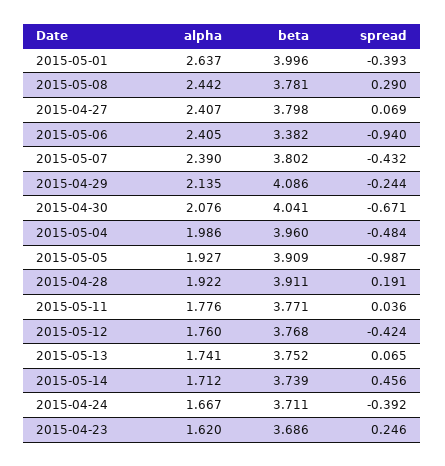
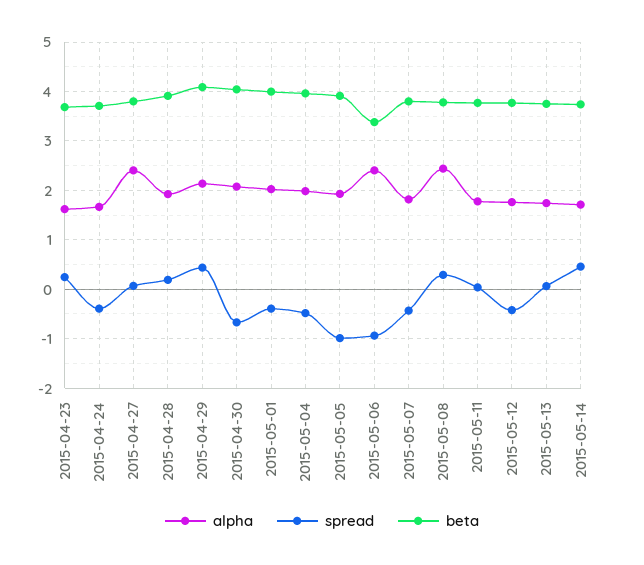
  {
    "alpha": {
-     "2015-05-01": 2.637,
+     "2015-05-01": 2,
      "2015-05-08": 2.442,
      "2015-04-27": 2.407,
      "2015-05-06": 2.405,
-     "2015-05-07": 2.39,
+     "2015-05-07": 1.8,
      "2015-04-29": 2.135,
      "2015-04-30": 2.076,
      "2015-05-04": 1.986,
      "2015-05-05": 1.927,
      "2015-04-28": 1.922,
      "2015-05-11": 1.776,
      "2015-05-12": 1.76,
      "2015-05-13": 1.741,
      "2015-05-14": 1.712,
      "2015-04-24": 1.667,
      "2015-04-23": 1.62
    },
    "beta": {
      "2015-05-01": 3.996,
      "2015-05-08": 3.781,
      "2015-04-27": 3.798,
      "2015-05-06": 3.382,
      "2015-05-07": 3.802,
      "2015-04-29": 4.086,
      "2015-04-30": 4.041,
      "2015-05-04": 3.96,
      "2015-05-05": 3.909,
      "2015-04-28": 3.911,
      "2015-05-11": 3.771,
      "2015-05-12": 3.768,
      "2015-05-13": 3.752,
      "2015-05-14": 3.739,
      "2015-04-24": 3.711,
      "2015-04-23": 3.686
    },
    "spread": {
      "2015-05-01": -0.393,
      "2015-05-08": 0.29,
      "2015-04-27": 0.069,
      "2015-05-06": -0.94,
      "2015-05-07": -0.432,
-     "2015-04-29": -0.244,
+     "2015-04-29": 0.4,
      "2015-04-30": -0.671,
      "2015-05-04": -0.484,
      "2015-05-05": -0.987,
      "2015-04-28": 0.191,
      "2015-05-11": 0.036,
      "2015-05-12": -0.424,
      "2015-05-13": 0.065,
      "2015-05-14": 0.456,
      "2015-04-24": -0.392,
      "2015-04-23": 0.246
    }
  }

